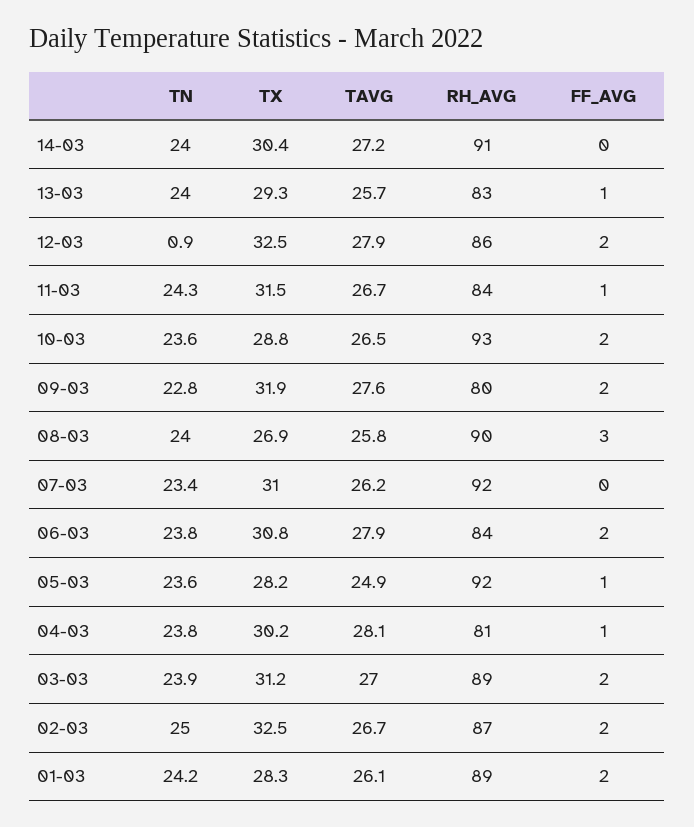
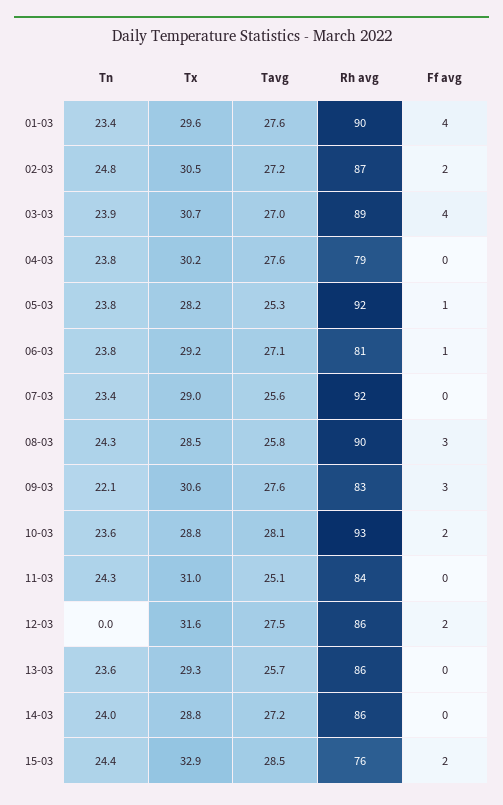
  {
    "TN": {
      "14-03": 24,
-     "13-03": 24,
+     "13-03": 23.6,
-     "12-03": 0.9,
+     "12-03": 0,
      "11-03": 24.3,
      "10-03": 23.6,
-     "09-03": 22.8,
+     "09-03": 22.1,
-     "08-03": 24,
+     "08-03": 24.3,
      "07-03": 23.4,
      "06-03": 23.8,
-     "05-03": 23.6,
+     "05-03": 23.8,
      "04-03": 23.8,
      "03-03": 23.9,
-     "02-03": 25,
+     "02-03": 24.8,
-     "01-03": 24.2
+     "01-03": 23.4,
+     "15-03": 24.4
    },
    "TX": {
-     "14-03": 30.4,
+     "14-03": 28.8,
      "13-03": 29.3,
-     "12-03": 32.5,
+     "12-03": 31.6,
-     "11-03": 31.5,
+     "11-03": 31,
      "10-03": 28.8,
-     "09-03": 31.9,
+     "09-03": 30.6,
-     "08-03": 26.9,
+     "08-03": 28.5,
-     "07-03": 31,
+     "07-03": 29,
-     "06-03": 30.8,
+     "06-03": 29.2,
      "05-03": 28.2,
      "04-03": 30.2,
-     "03-03": 31.2,
+     "03-03": 30.7,
-     "02-03": 32.5,
+     "02-03": 30.5,
-     "01-03": 28.3
+     "01-03": 29.6,
+     "15-03": 32.9
    },
    "TAVG": {
      "14-03": 27.2,
      "13-03": 25.7,
-     "12-03": 27.9,
+     "12-03": 27.5,
-     "11-03": 26.7,
+     "11-03": 25.1,
-     "10-03": 26.5,
+     "10-03": 28.1,
      "09-03": 27.6,
      "08-03": 25.8,
-     "07-03": 26.2,
+     "07-03": 25.6,
-     "06-03": 27.9,
+     "06-03": 27.1,
-     "05-03": 24.9,
+     "05-03": 25.3,
-     "04-03": 28.1,
+     "04-03": 27.6,
      "03-03": 27,
-     "02-03": 26.7,
+     "02-03": 27.2,
-     "01-03": 26.1
+     "01-03": 27.6,
+     "15-03": 28.5
    },
    "RH_AVG": {
-     "14-03": 91,
+     "14-03": 86,
-     "13-03": 83,
+     "13-03": 86,
      "12-03": 86,
      "11-03": 84,
      "10-03": 93,
-     "09-03": 80,
+     "09-03": 83,
      "08-03": 90,
      "07-03": 92,
-     "06-03": 84,
+     "06-03": 81,
      "05-03": 92,
-     "04-03": 81,
+     "04-03": 79,
      "03-03": 89,
      "02-03": 87,
-     "01-03": 89
+     "01-03": 90,
+     "15-03": 76
    },
    "FF_AVG": {
      "14-03": 0,
-     "13-03": 1,
+     "13-03": 0,
      "12-03": 2,
-     "11-03": 1,
+     "11-03": 0,
      "10-03": 2,
-     "09-03": 2,
+     "09-03": 3,
      "08-03": 3,
      "07-03": 0,
-     "06-03": 2,
+     "06-03": 1,
      "05-03": 1,
-     "04-03": 1,
+     "04-03": 0,
-     "03-03": 2,
+     "03-03": 4,
      "02-03": 2,
-     "01-03": 2
+     "01-03": 4,
+     "15-03": 2
    }
  }

